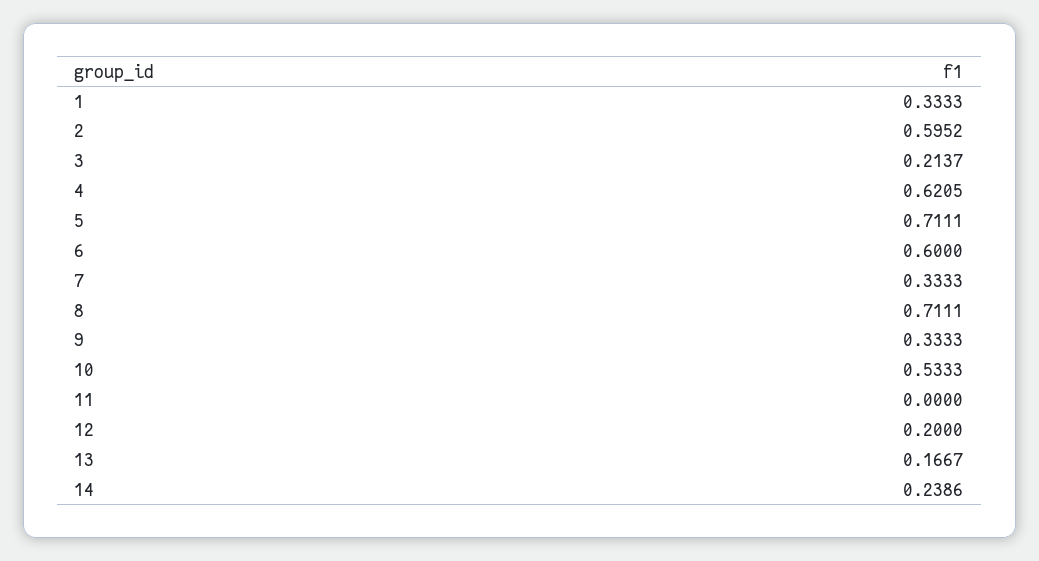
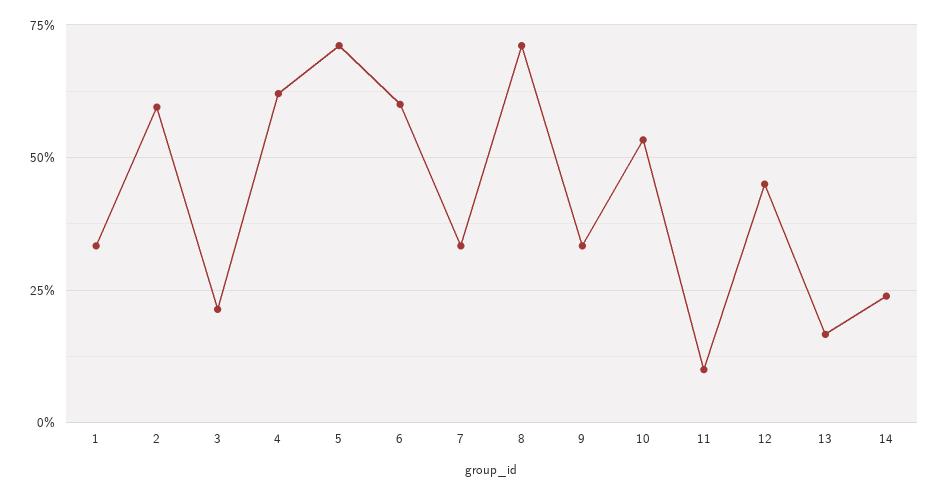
  {
    "1": 0.3333,
    "2": 0.5952,
    "3": 0.2137,
    "4": 0.6205,
    "5": 0.7111,
    "6": 0.6,
    "7": 0.3333,
    "8": 0.7111,
    "9": 0.3333,
    "10": 0.5333,
-   "11": 0,
+   "11": 0.1,
-   "12": 0.2,
+   "12": 0.45,
    "13": 0.1667,
    "14": 0.2386
  }

